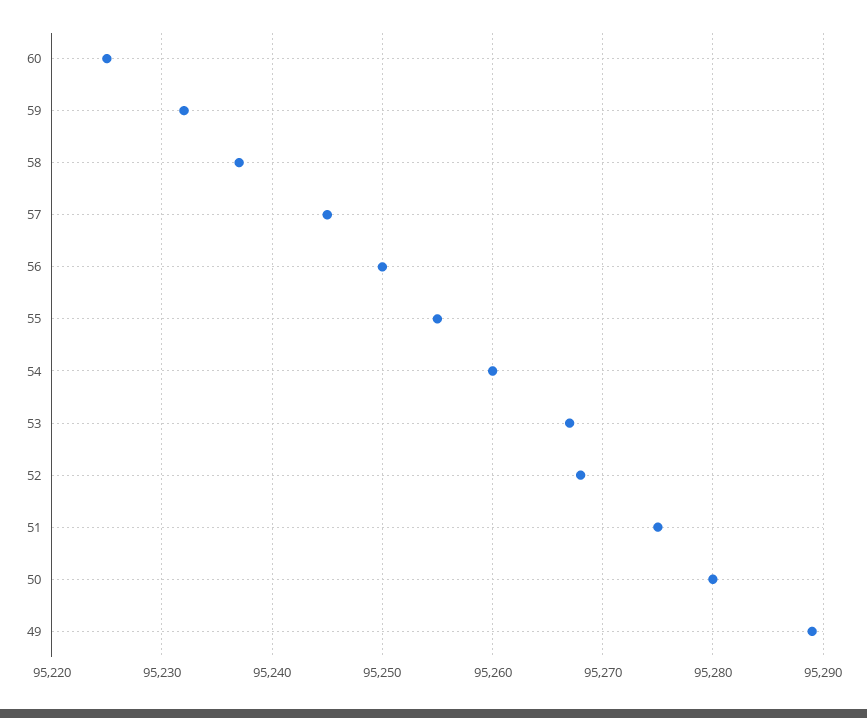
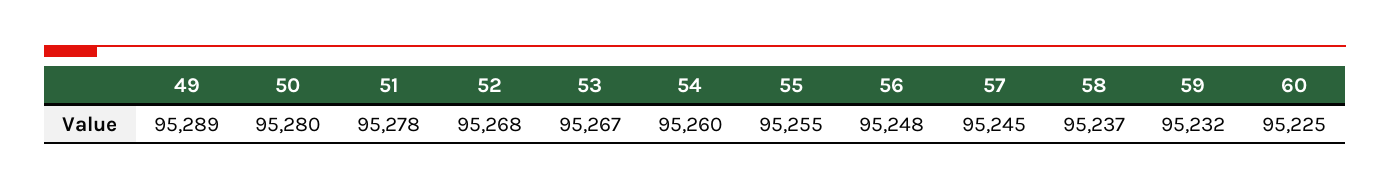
  {
    "60": 95225,
    "59": 95232,
    "58": 95237,
    "57": 95245,
-   "56": 95250,
+   "56": 95248,
    "55": 95255,
    "54": 95260,
    "53": 95267,
    "52": 95268,
-   "51": 95275,
+   "51": 95278,
    "50": 95280,
    "49": 95289
  }

